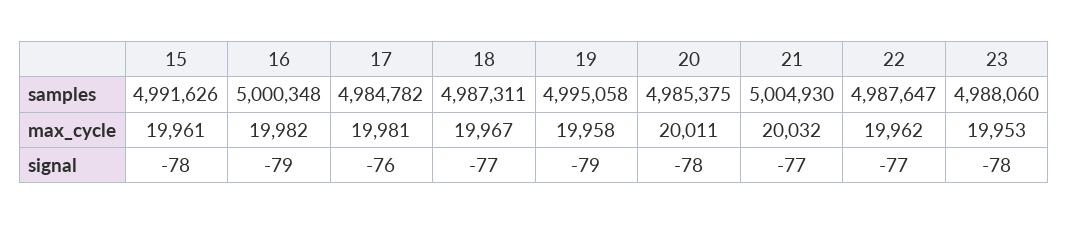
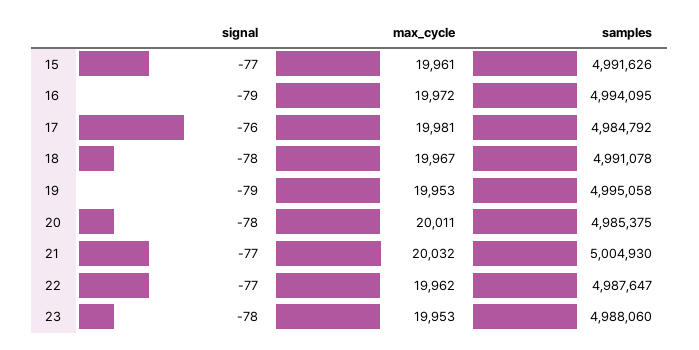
  {
    "15": {
      "samples": 4991626,
      "max_cycle": 19961,
-     "signal": -78
+     "signal": -77
    },
    "16": {
-     "samples": 5000348,
+     "samples": 4994095,
-     "max_cycle": 19982,
+     "max_cycle": 19972,
      "signal": -79
    },
    "17": {
-     "samples": 4984782,
+     "samples": 4984792,
      "max_cycle": 19981,
      "signal": -76
    },
    "18": {
-     "samples": 4987311,
+     "samples": 4991078,
      "max_cycle": 19967,
-     "signal": -77
+     "signal": -78
    },
    "19": {
      "samples": 4995058,
-     "max_cycle": 19958,
+     "max_cycle": 19953,
      "signal": -79
    },
    "20": {
      "samples": 4985375,
      "max_cycle": 20011,
      "signal": -78
    },
    "21": {
      "samples": 5004930,
      "max_cycle": 20032,
      "signal": -77
    },
    "22": {
      "samples": 4987647,
      "max_cycle": 19962,
      "signal": -77
    },
    "23": {
      "samples": 4988060,
      "max_cycle": 19953,
      "signal": -78
    }
  }

